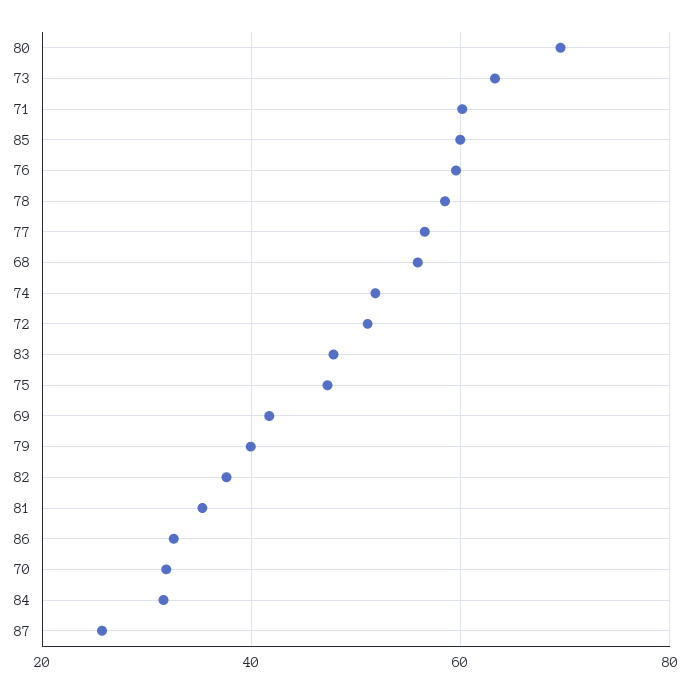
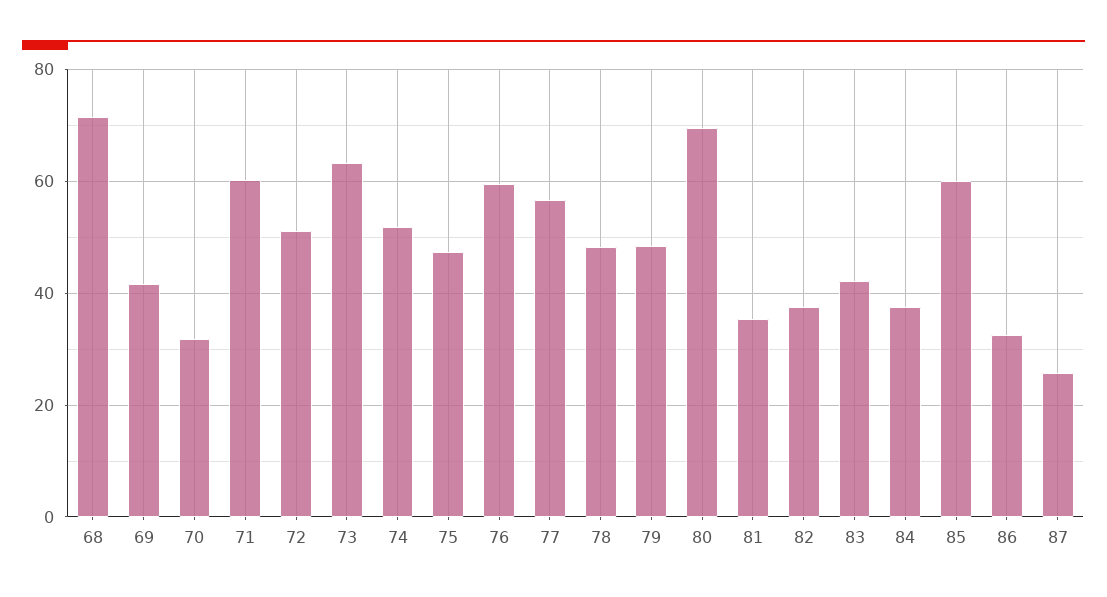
  {
    "80": 70,
    "73": 64,
    "71": 60,
    "85": 60,
    "76": 60,
-   "78": 58,
+   "78": 48,
    "77": 56,
-   "68": 56,
+   "68": 72,
    "74": 52,
    "72": 52,
-   "83": 48,
+   "83": 42,
    "75": 48,
    "69": 42,
-   "79": 40,
+   "79": 48,
    "82": 38,
    "81": 36,
    "86": 32,
    "70": 32,
-   "84": 32,
+   "84": 38,
    "87": 26
  }

